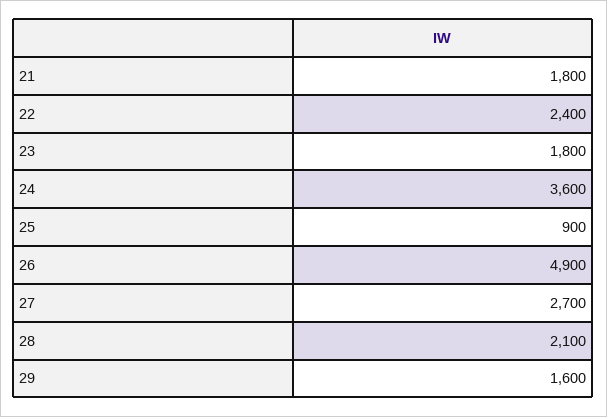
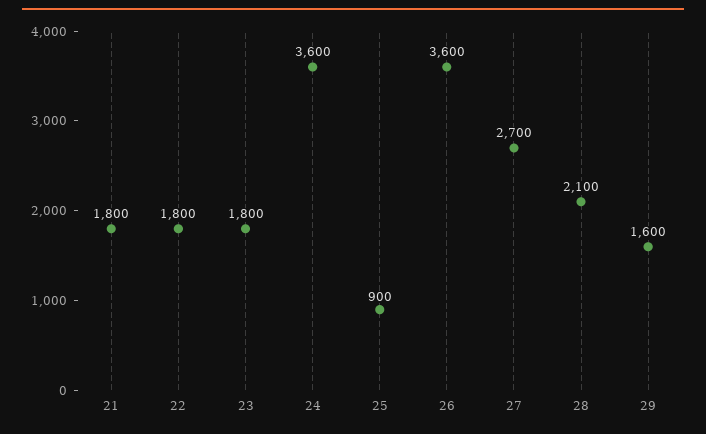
  {
    "21": 1800,
-   "22": 2400,
+   "22": 1800,
    "23": 1800,
    "24": 3600,
    "25": 900,
-   "26": 4900,
+   "26": 3600,
    "27": 2700,
    "28": 2100,
    "29": 1600
  }

